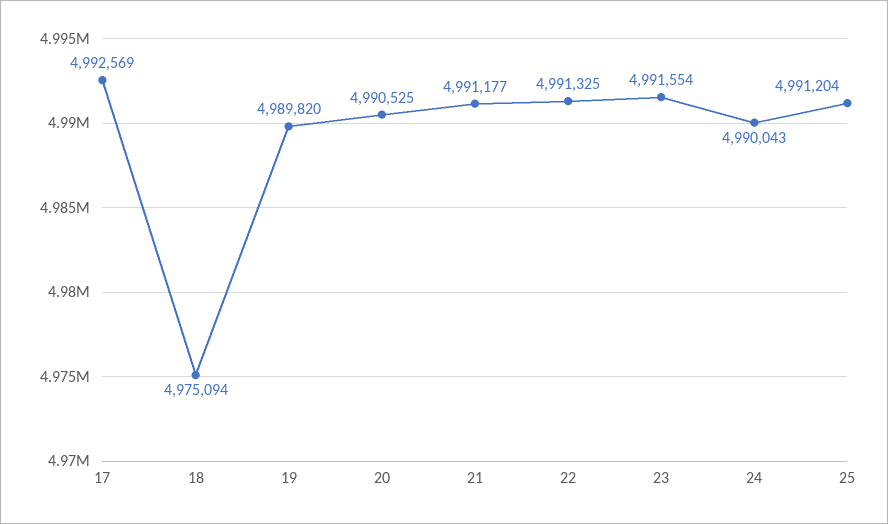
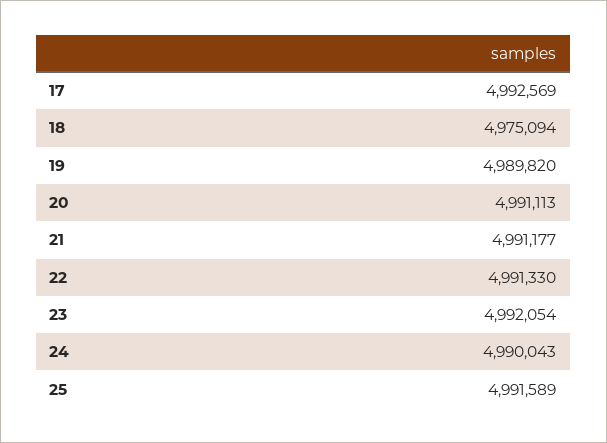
  {
    "17": 4992569,
    "18": 4975094,
    "19": 4989820,
-   "20": 4990525,
+   "20": 4991113,
    "21": 4991177,
-   "22": 4991325,
+   "22": 4991330,
-   "23": 4991554,
+   "23": 4992054,
    "24": 4990043,
-   "25": 4991204
+   "25": 4991589
  }

